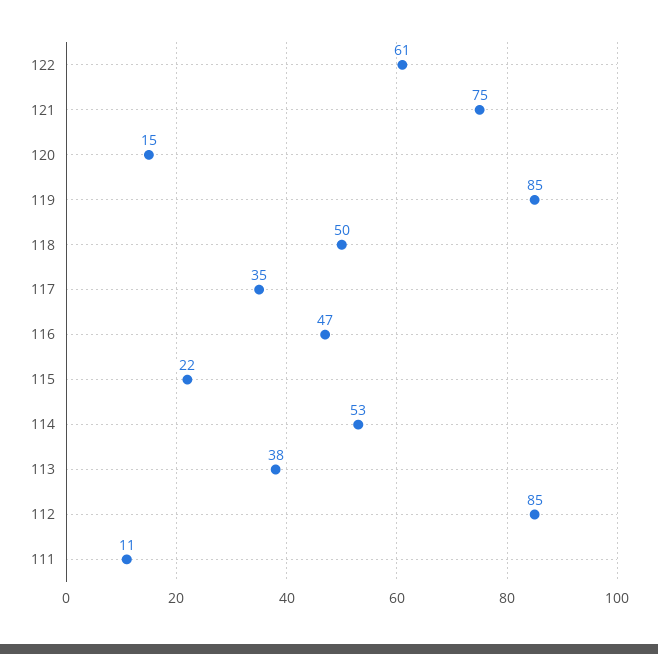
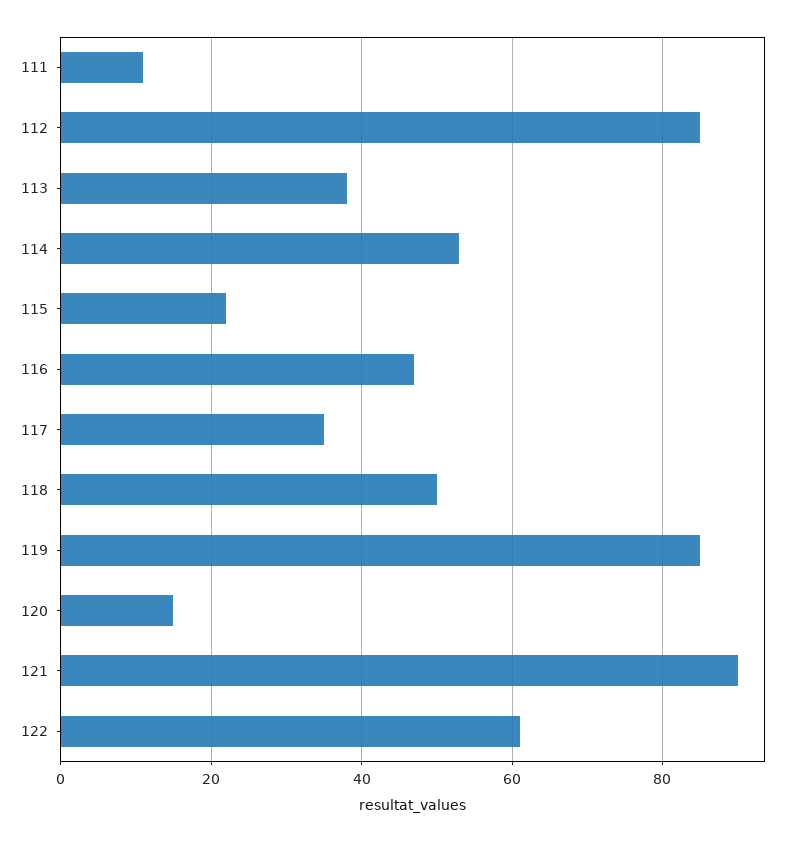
  {
    "122": 61,
-   "121": 75,
+   "121": 90,
    "120": 15,
    "119": 85,
    "118": 50,
    "117": 35,
    "116": 47,
    "115": 22,
    "114": 53,
    "113": 38,
    "112": 85,
    "111": 11
  }

